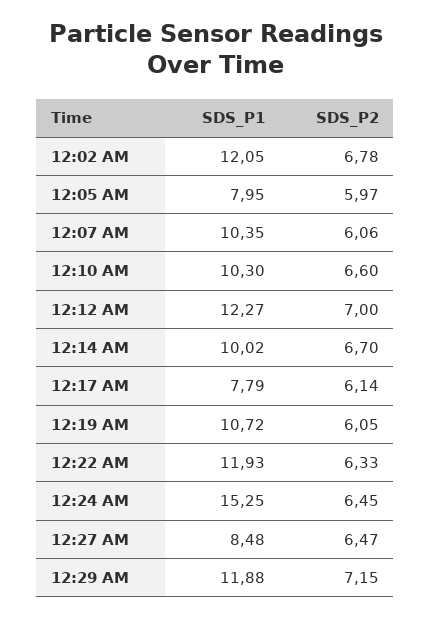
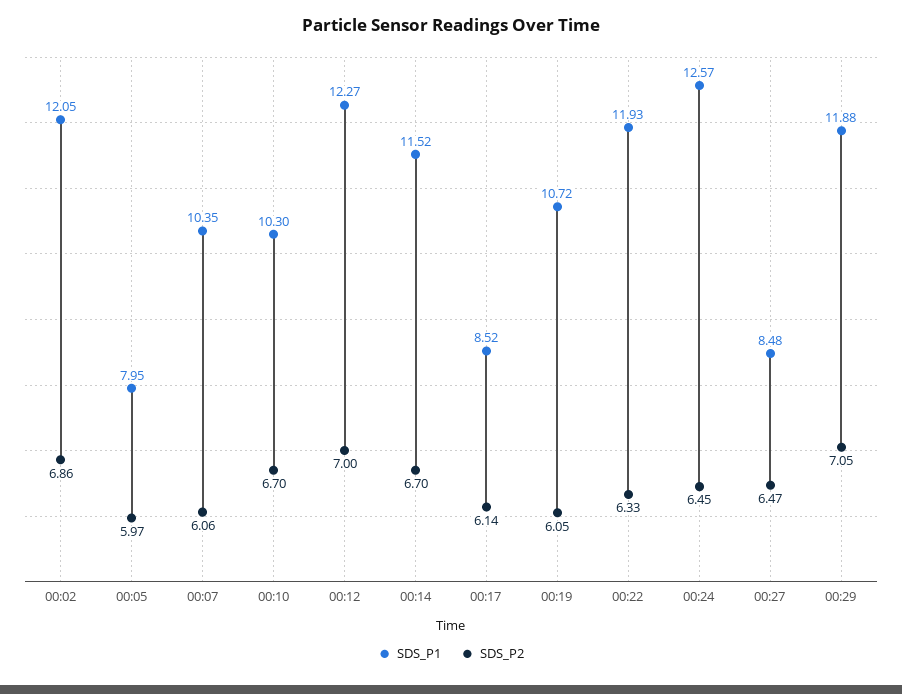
  {
    "SDS_P1": {
      "12:02 AM": 12.05,
      "12:05 AM": 7.95,
      "12:07 AM": 10.35,
      "12:10 AM": 10.3,
      "12:12 AM": 12.27,
-     "12:14 AM": 10.02,
+     "12:14 AM": 11.52,
-     "12:17 AM": 7.79,
+     "12:17 AM": 8.52,
      "12:19 AM": 10.72,
      "12:22 AM": 11.93,
-     "12:24 AM": 15.25,
+     "12:24 AM": 12.57,
      "12:27 AM": 8.48,
      "12:29 AM": 11.88
    },
    "SDS_P2": {
-     "12:02 AM": 6.78,
+     "12:02 AM": 6.86,
      "12:05 AM": 5.97,
      "12:07 AM": 6.06,
-     "12:10 AM": 6.6,
+     "12:10 AM": 6.7,
      "12:12 AM": 7,
      "12:14 AM": 6.7,
      "12:17 AM": 6.14,
      "12:19 AM": 6.05,
      "12:22 AM": 6.33,
      "12:24 AM": 6.45,
      "12:27 AM": 6.47,
-     "12:29 AM": 7.15
+     "12:29 AM": 7.05
    }
  }

